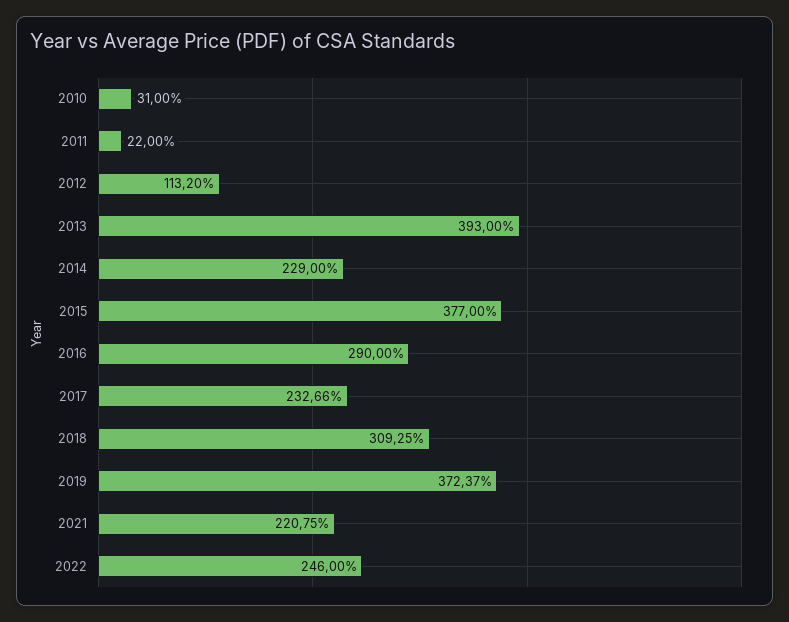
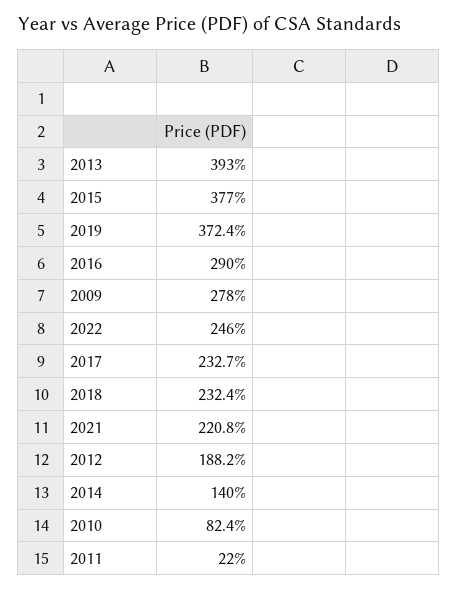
  {
-   "2010": 31,
+   "2010": 82.4,
    "2011": 22,
-   "2012": 113.2,
+   "2012": 188.2,
    "2013": 393,
-   "2014": 229,
+   "2014": 140,
    "2015": 377,
    "2016": 290,
    "2017": 232.66,
-   "2018": 309.25,
+   "2018": 232.4,
    "2019": 372.37,
    "2021": 220.75,
-   "2022": 246
+   "2022": 246,
+   "2009": 278
  }

